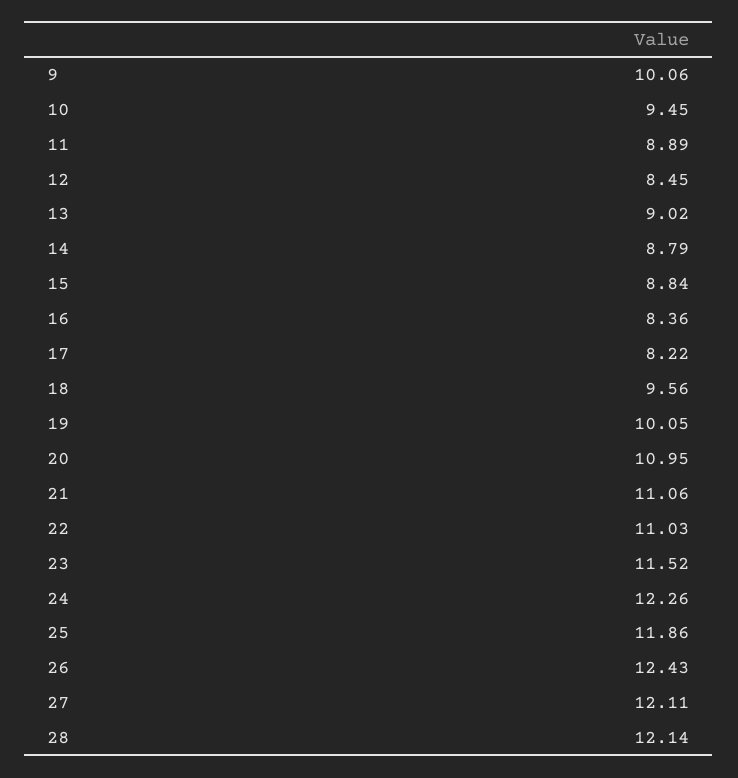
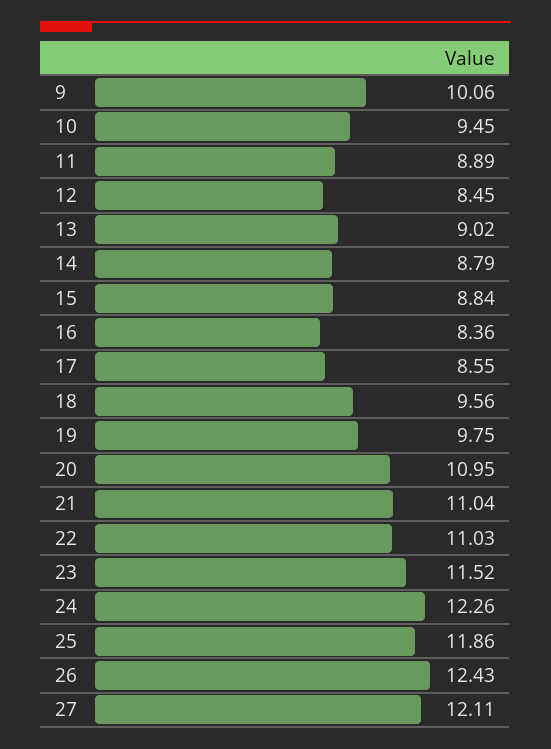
  {
    "9": 10.06,
    "10": 9.45,
    "11": 8.89,
    "12": 8.45,
    "13": 9.02,
    "14": 8.79,
    "15": 8.84,
    "16": 8.36,
-   "17": 8.22,
+   "17": 8.55,
    "18": 9.56,
-   "19": 10.05,
+   "19": 9.75,
    "20": 10.95,
-   "21": 11.06,
+   "21": 11.04,
    "22": 11.03,
    "23": 11.52,
    "24": 12.26,
    "25": 11.86,
    "26": 12.43,
-   "27": 12.11,
+   "27": 12.11
-   "28": 12.14
  }

